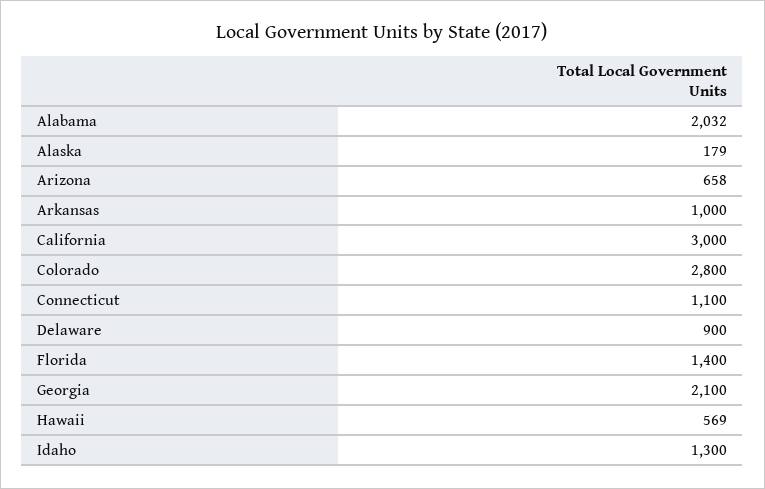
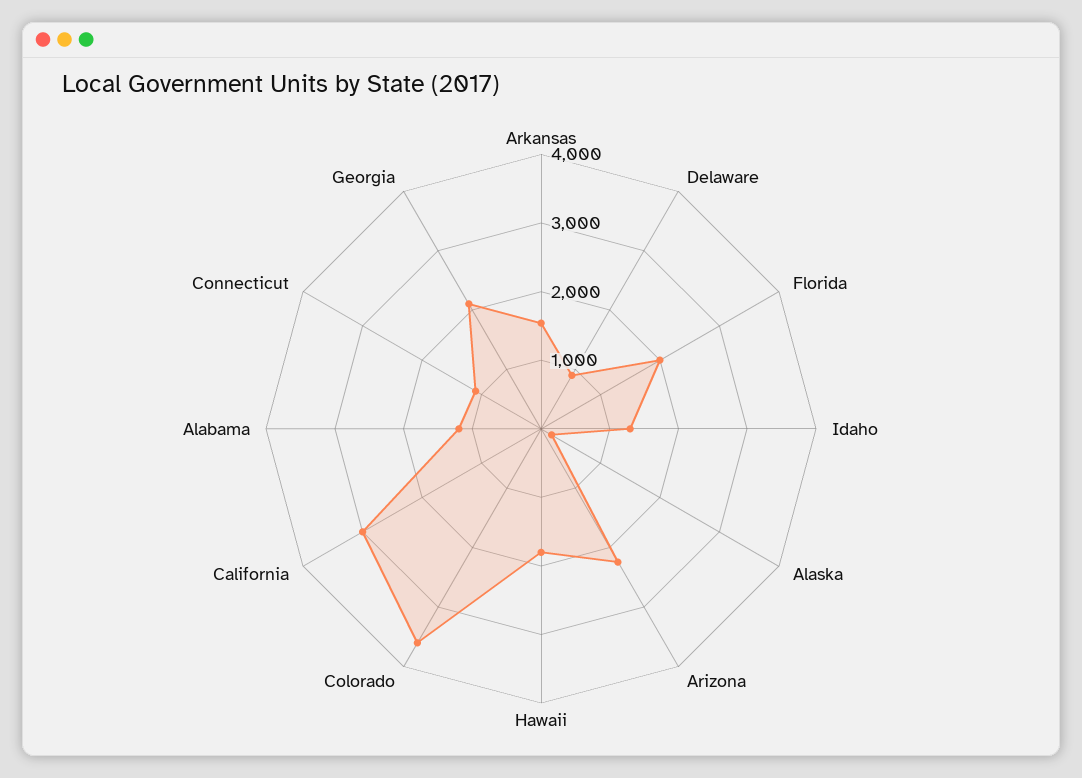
  {
-   "Alabama": 2032,
+   "Alabama": 1200,
    "Alaska": 179,
-   "Arizona": 658,
+   "Arizona": 2200,
-   "Arkansas": 1000,
+   "Arkansas": 1600,
    "California": 3000,
-   "Colorado": 2800,
+   "Colorado": 3600,
    "Connecticut": 1100,
    "Delaware": 900,
-   "Florida": 1400,
+   "Florida": 2000,
    "Georgia": 2100,
-   "Hawaii": 569,
+   "Hawaii": 1800,
    "Idaho": 1300
  }

